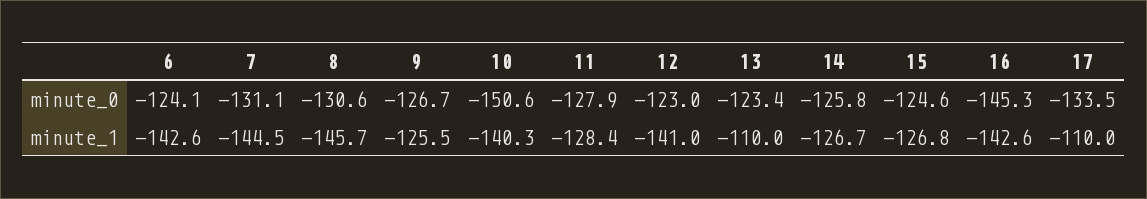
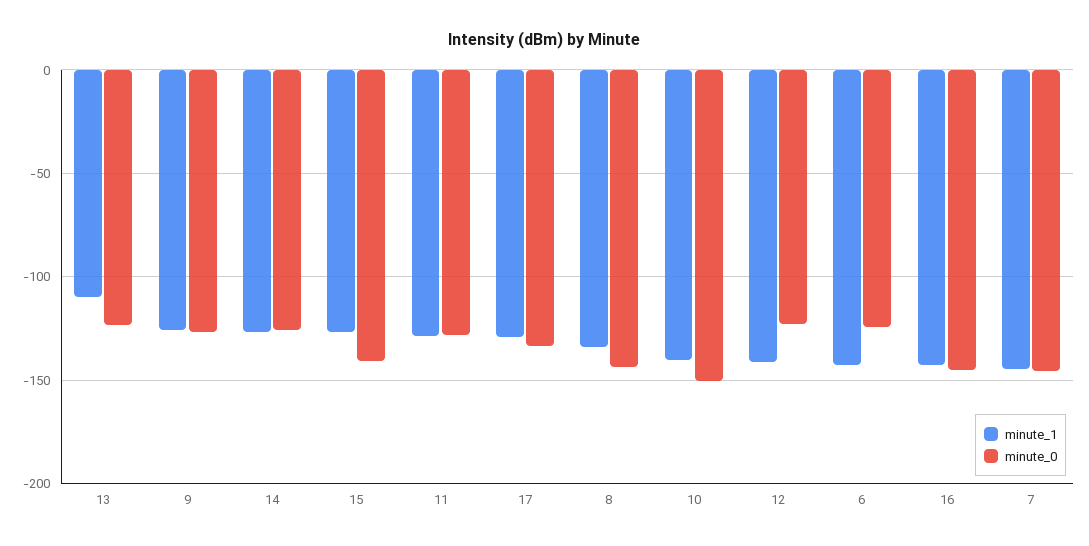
  {
    "minute_0": {
      "6": -124.1,
-     "7": -131.1,
+     "7": -145,
-     "8": -130.6,
+     "8": -145,
      "9": -126.7,
      "10": -150.6,
      "11": -127.9,
      "12": -123,
      "13": -123.4,
      "14": -125.8,
-     "15": -124.6,
+     "15": -140,
      "16": -145.3,
      "17": -133.5
    },
    "minute_1": {
      "6": -142.6,
      "7": -144.5,
-     "8": -145.7,
+     "8": -135,
      "9": -125.5,
      "10": -140.3,
      "11": -128.4,
      "12": -141,
      "13": -110,
      "14": -126.7,
      "15": -126.8,
      "16": -142.6,
-     "17": -110
+     "17": -130
    }
  }

